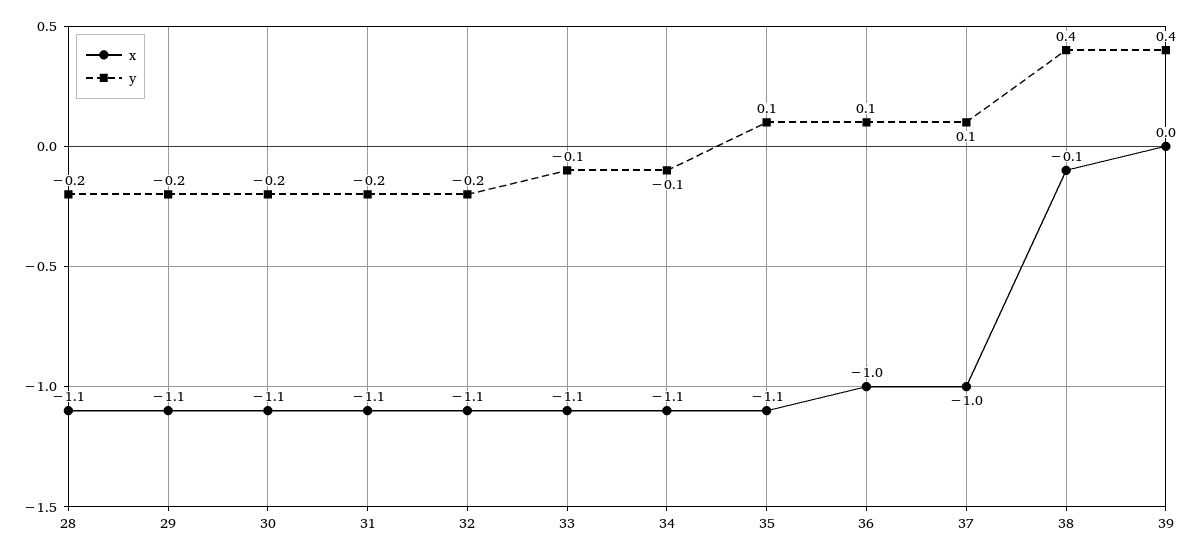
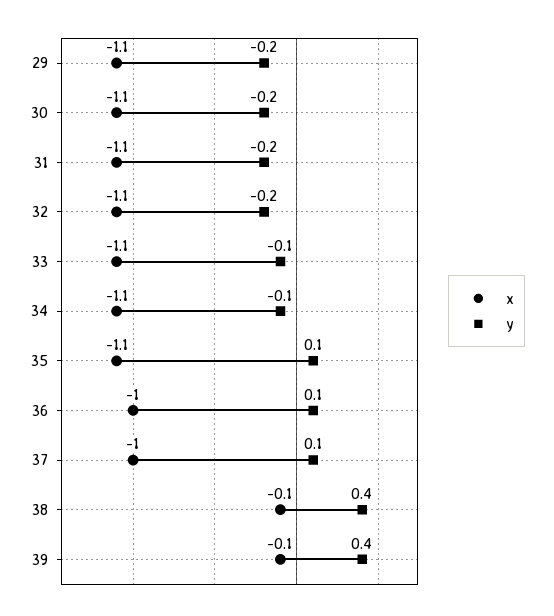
  {
    "x": {
-     "28": -1.1,
      "29": -1.1,
      "30": -1.1,
      "31": -1.1,
      "32": -1.1,
      "33": -1.1,
      "34": -1.1,
      "35": -1.1,
      "36": -1,
      "37": -1,
      "38": -0.1,
-     "39": 0
+     "39": -0.1
    },
    "y": {
-     "28": -0.2,
      "29": -0.2,
      "30": -0.2,
      "31": -0.2,
      "32": -0.2,
      "33": -0.1,
      "34": -0.1,
      "35": 0.1,
      "36": 0.1,
      "37": 0.1,
      "38": 0.4,
      "39": 0.4
    }
  }

